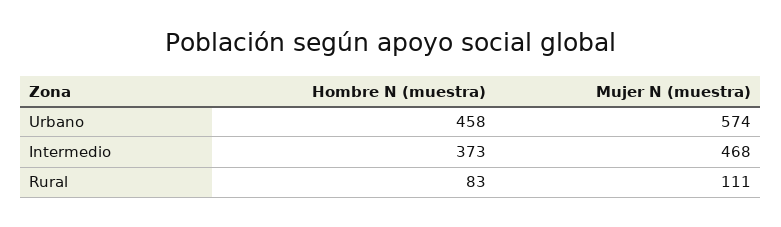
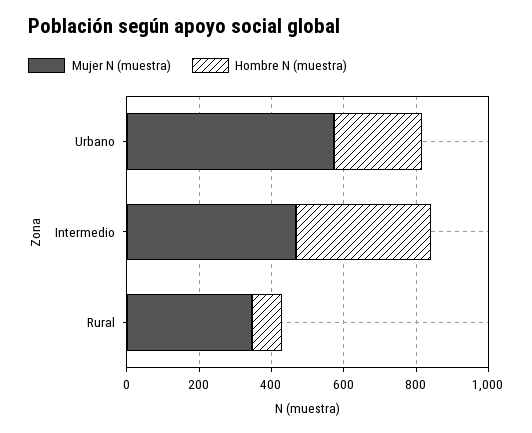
  {
    "Hombre N (muestra)": {
-     "Urbano": 458,
+     "Urbano": 250,
      "Intermedio": 373,
      "Rural": 83
    },
    "Mujer N (muestra)": {
      "Urbano": 574,
      "Intermedio": 468,
-     "Rural": 111
+     "Rural": 350
    }
  }

